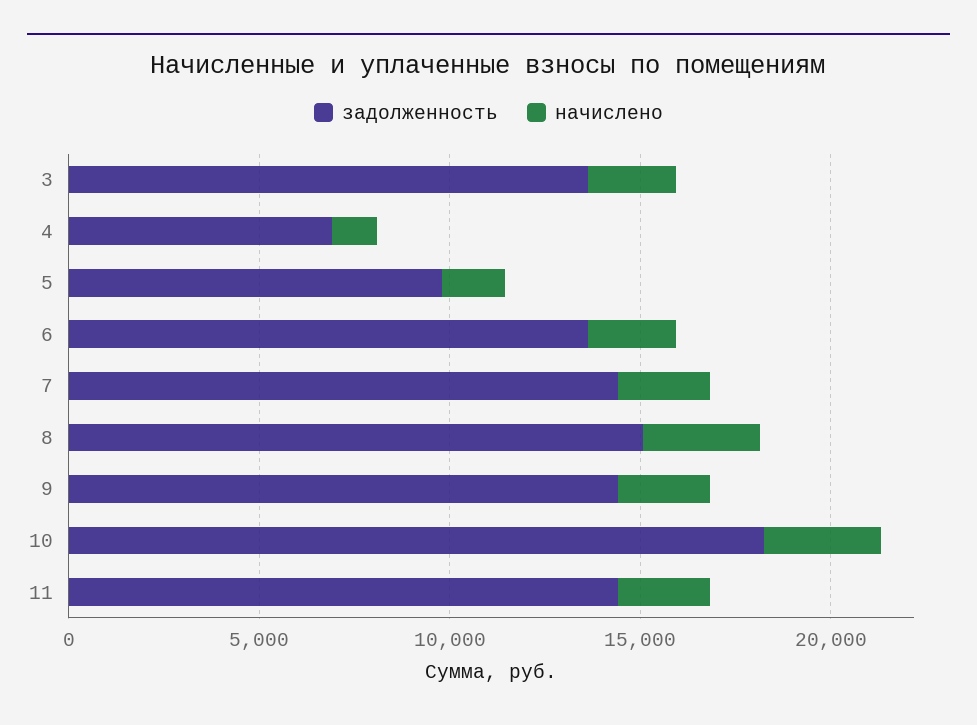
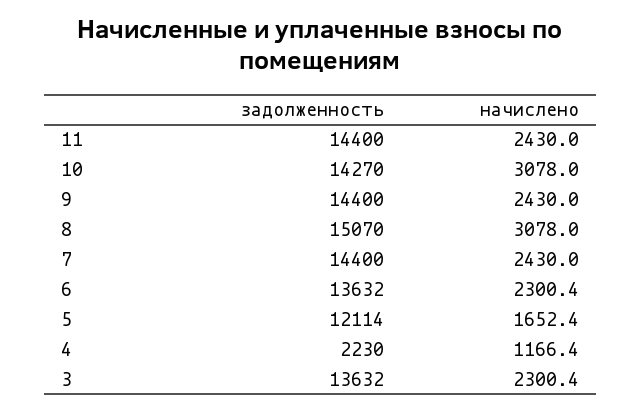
  {
    "задолженность": {
      "3": 13632,
-     "4": 7000,
+     "4": 2230,
-     "5": 10000,
+     "5": 12114,
      "6": 13632,
      "7": 14400,
      "8": 15070,
      "9": 14400,
-     "10": 18000,
+     "10": 14270,
      "11": 14400
    },
    "начислено": {
      "3": 2300.4,
      "4": 1166.4,
      "5": 1652.4,
      "6": 2300.4,
      "7": 2430,
      "8": 3078,
      "9": 2430,
      "10": 3078,
      "11": 2430
    }
  }

